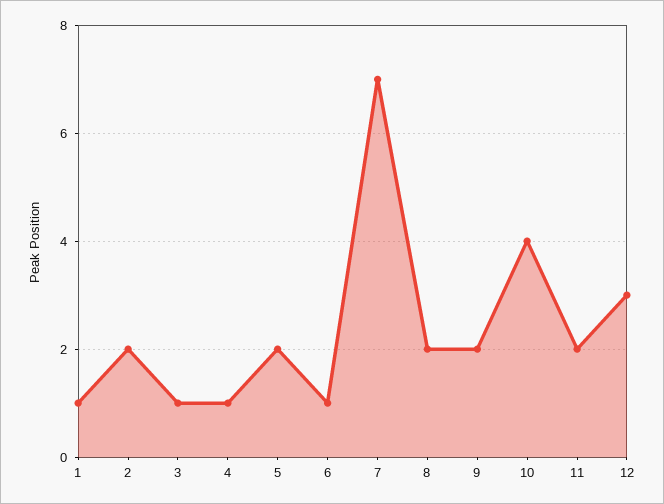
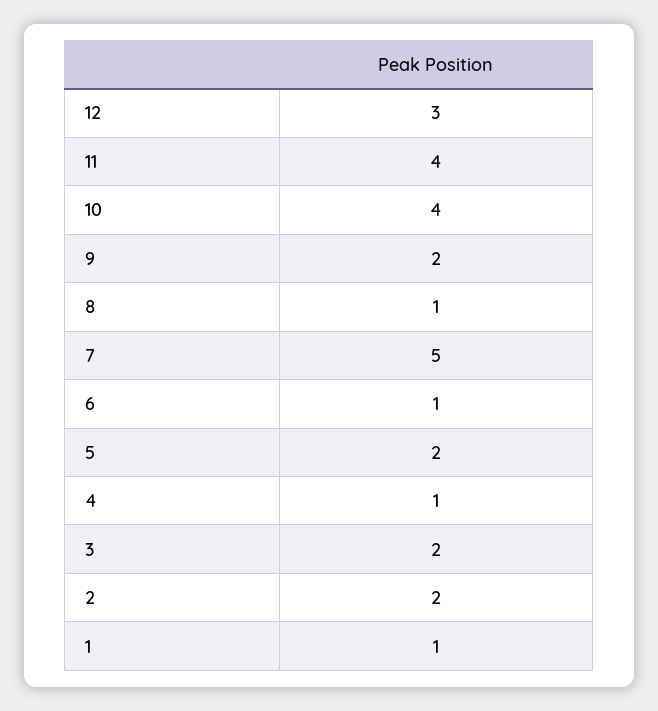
  {
    "1": 1,
    "2": 2,
-   "3": 1,
+   "3": 2,
    "4": 1,
    "5": 2,
    "6": 1,
-   "7": 7,
+   "7": 5,
-   "8": 2,
+   "8": 1,
    "9": 2,
    "10": 4,
-   "11": 2,
+   "11": 4,
    "12": 3
  }

